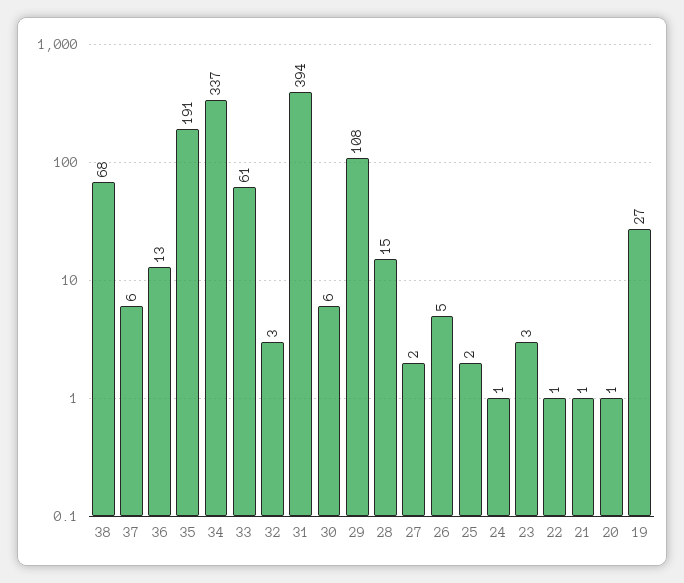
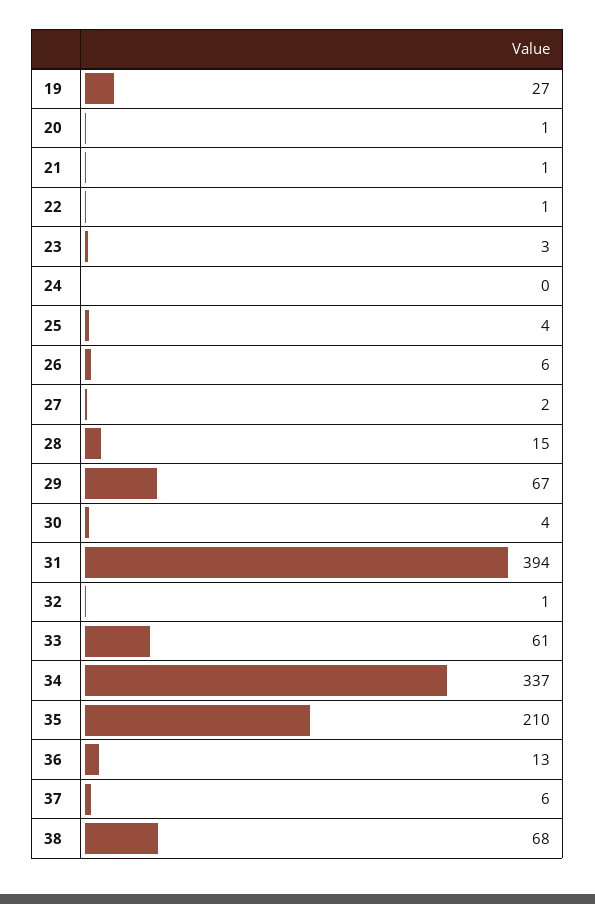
  {
    "38": 68,
    "37": 6,
    "36": 13,
-   "35": 191,
+   "35": 210,
    "34": 337,
    "33": 61,
-   "32": 3,
+   "32": 1,
    "31": 394,
-   "30": 6,
+   "30": 4,
-   "29": 108,
+   "29": 67,
    "28": 15,
    "27": 2,
-   "26": 5,
+   "26": 6,
-   "25": 2,
+   "25": 4,
-   "24": 1,
+   "24": 0,
    "23": 3,
    "22": 1,
    "21": 1,
    "20": 1,
    "19": 27
  }

